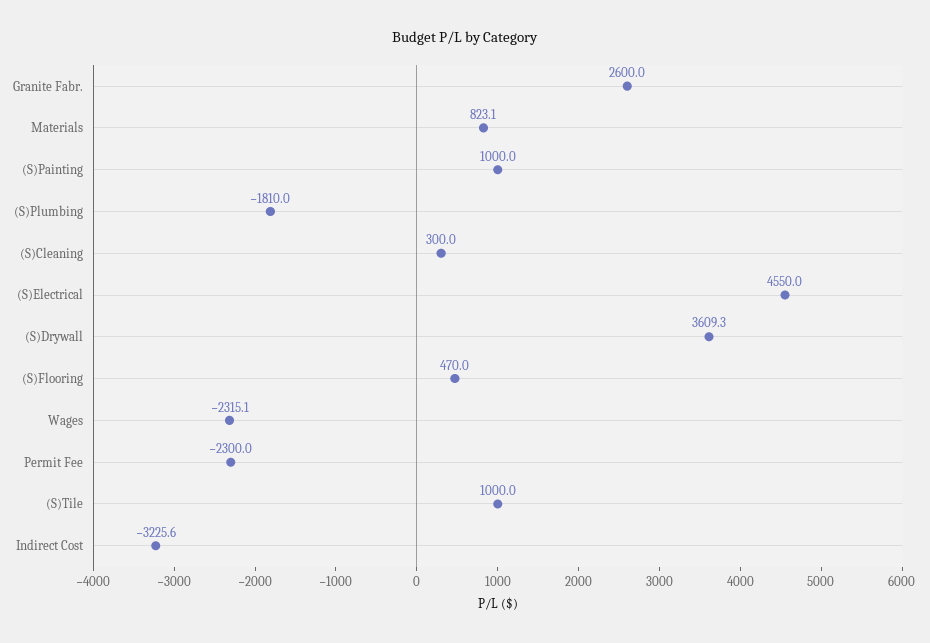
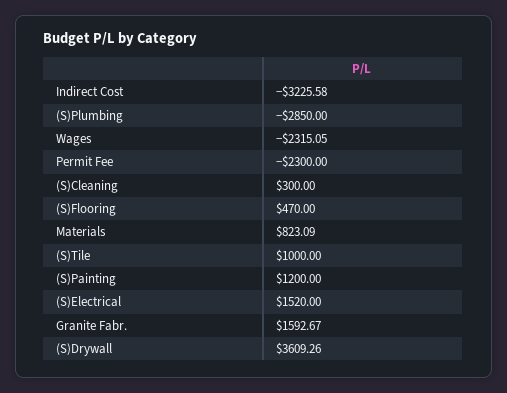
  {
-   "Granite Fabr.": 2600,
+   "Granite Fabr.": 1592.67,
    "Materials": 823.09,
-   "(S)Painting": 1000,
+   "(S)Painting": 1200,
-   "(S)Plumbing": -1810,
+   "(S)Plumbing": -2850,
    "(S)Cleaning": 300,
-   "(S)Electrical": 4550,
+   "(S)Electrical": 1520,
    "(S)Drywall": 3609.26,
    "(S)Flooring": 470,
    "Wages": -2315.05,
    "Permit Fee": -2300,
    "(S)Tile": 1000,
    "Indirect Cost": -3225.58
  }

